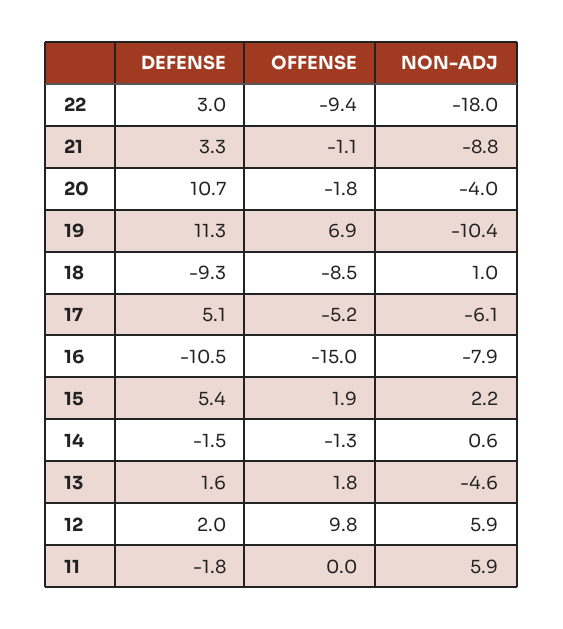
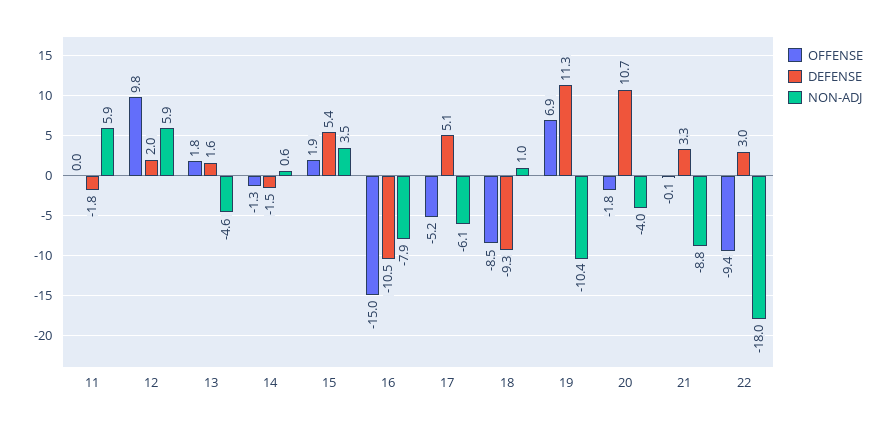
  {
    "DEFENSE": {
      "22": 3,
      "21": 3.3,
      "20": 10.7,
      "19": 11.3,
      "18": -9.3,
      "17": 5.1,
      "16": -10.5,
      "15": 5.4,
      "14": -1.5,
      "13": 1.6,
      "12": 2,
      "11": -1.8
    },
    "OFFENSE": {
      "22": -9.4,
-     "21": -1.1,
+     "21": -0.1,
      "20": -1.8,
      "19": 6.9,
      "18": -8.5,
      "17": -5.2,
      "16": -15,
      "15": 1.9,
      "14": -1.3,
      "13": 1.8,
      "12": 9.8,
      "11": 0
    },
    "NON-ADJ": {
      "22": -18,
      "21": -8.8,
      "20": -4,
      "19": -10.4,
      "18": 1,
      "17": -6.1,
      "16": -7.9,
-     "15": 2.2,
+     "15": 3.5,
      "14": 0.6,
      "13": -4.6,
      "12": 5.9,
      "11": 5.9
    }
  }

